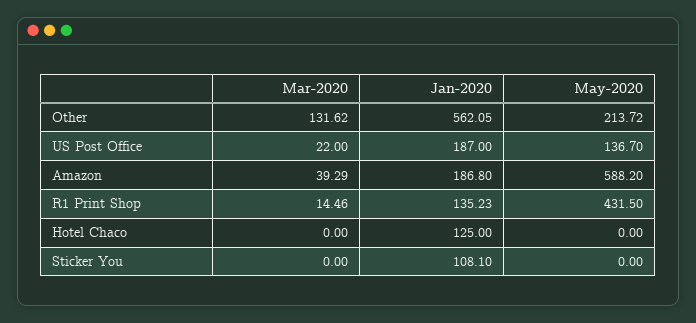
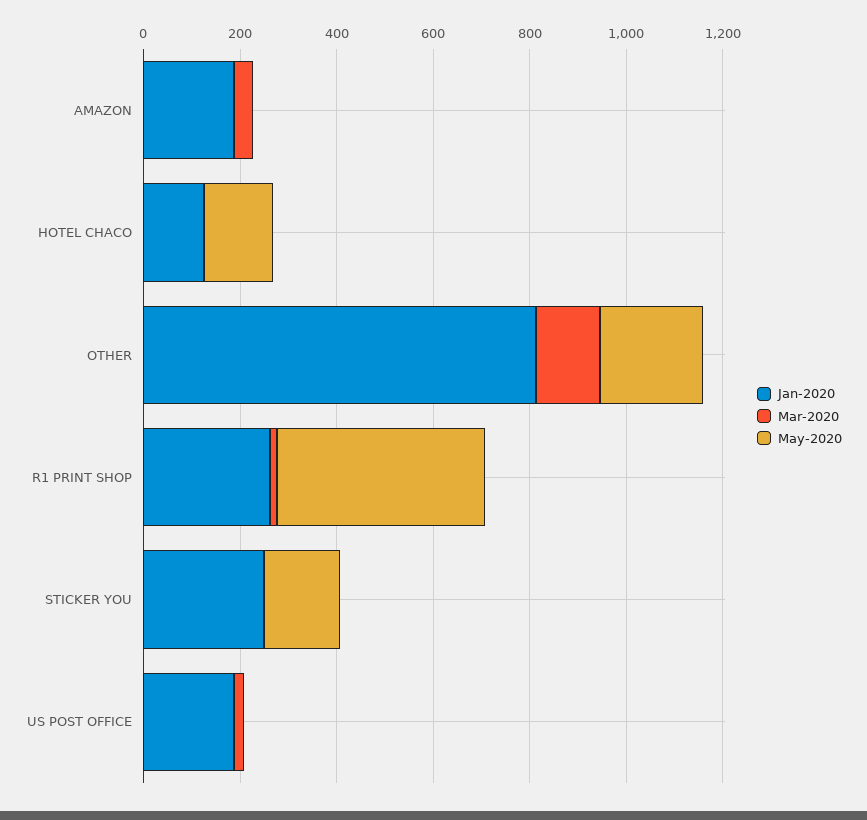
  {
    "Mar-2020": {
      "Other": 131.62,
      "US Post Office": 22,
      "Amazon": 39.29,
      "R1 Print Shop": 14.46,
      "Hotel Chaco": 0,
      "Sticker You": 0
    },
    "Jan-2020": {
-     "Other": 562.05,
+     "Other": 800,
      "US Post Office": 187,
      "Amazon": 186.8,
-     "R1 Print Shop": 135.23,
+     "R1 Print Shop": 250,
      "Hotel Chaco": 125,
-     "Sticker You": 108.1
+     "Sticker You": 250
    },
    "May-2020": {
      "Other": 213.72,
-     "US Post Office": 136.7,
+     "US Post Office": 0,
-     "Amazon": 588.2,
+     "Amazon": 0,
      "R1 Print Shop": 431.5,
-     "Hotel Chaco": 0,
+     "Hotel Chaco": 150,
-     "Sticker You": 0
+     "Sticker You": 150
    }
  }

